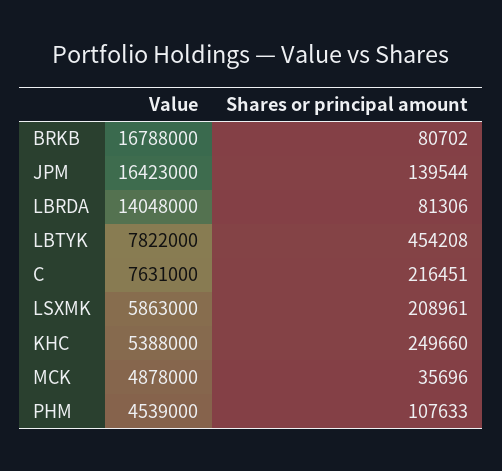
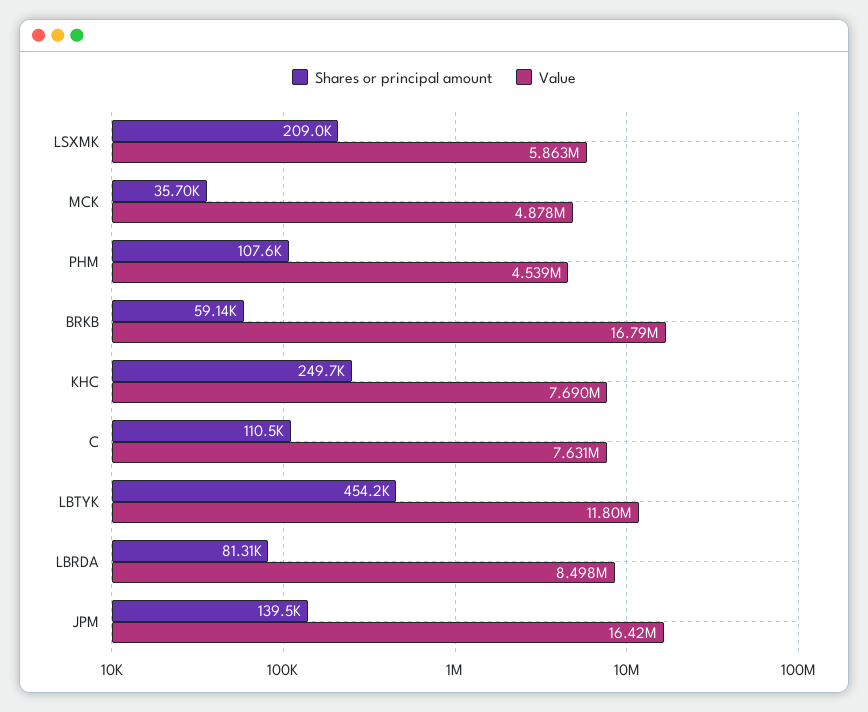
  {
    "Value": {
      "BRKB": 16788000,
      "JPM": 16423000,
-     "LBRDA": 14048000,
+     "LBRDA": 8498000,
-     "LBTYK": 7822000,
+     "LBTYK": 11800000,
      "C": 7631000,
      "LSXMK": 5863000,
-     "KHC": 5388000,
+     "KHC": 7690000,
      "MCK": 4878000,
      "PHM": 4539000
    },
    "Shares or principal amount": {
-     "BRKB": 80702,
+     "BRKB": 59140,
      "JPM": 139544,
      "LBRDA": 81306,
      "LBTYK": 454208,
-     "C": 216451,
+     "C": 110500,
      "LSXMK": 208961,
      "KHC": 249660,
      "MCK": 35696,
      "PHM": 107633
    }
  }

